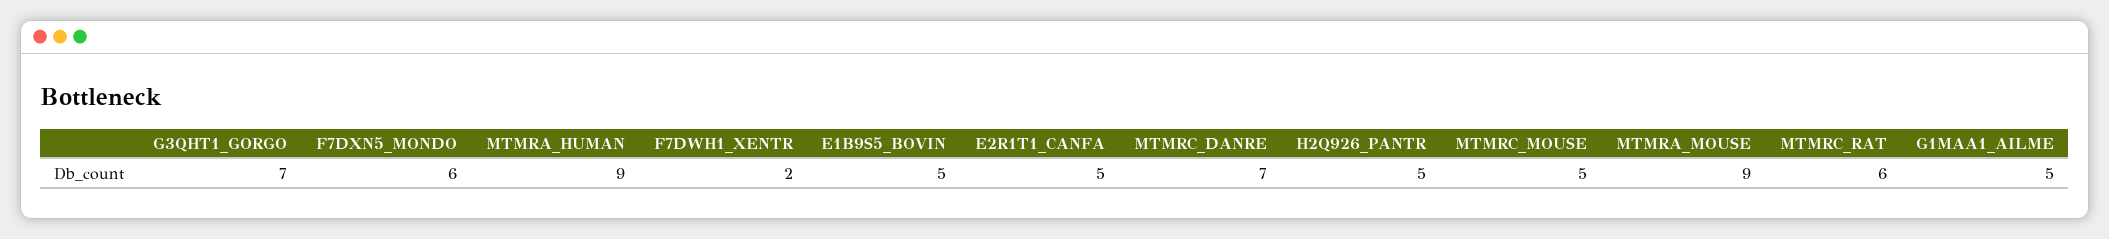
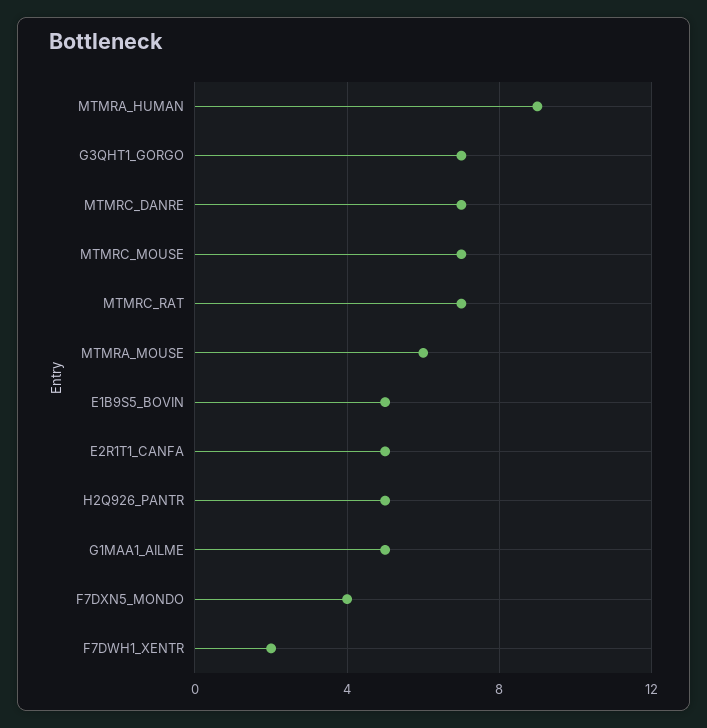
  {
    "G3QHT1_GORGO": 7,
-   "F7DXN5_MONDO": 6,
+   "F7DXN5_MONDO": 4,
    "MTMRA_HUMAN": 9,
    "F7DWH1_XENTR": 2,
    "E1B9S5_BOVIN": 5,
    "E2R1T1_CANFA": 5,
    "MTMRC_DANRE": 7,
    "H2Q926_PANTR": 5,
-   "MTMRC_MOUSE": 5,
+   "MTMRC_MOUSE": 7,
-   "MTMRA_MOUSE": 9,
+   "MTMRA_MOUSE": 6,
-   "MTMRC_RAT": 6,
+   "MTMRC_RAT": 7,
    "G1MAA1_AILME": 5
  }

